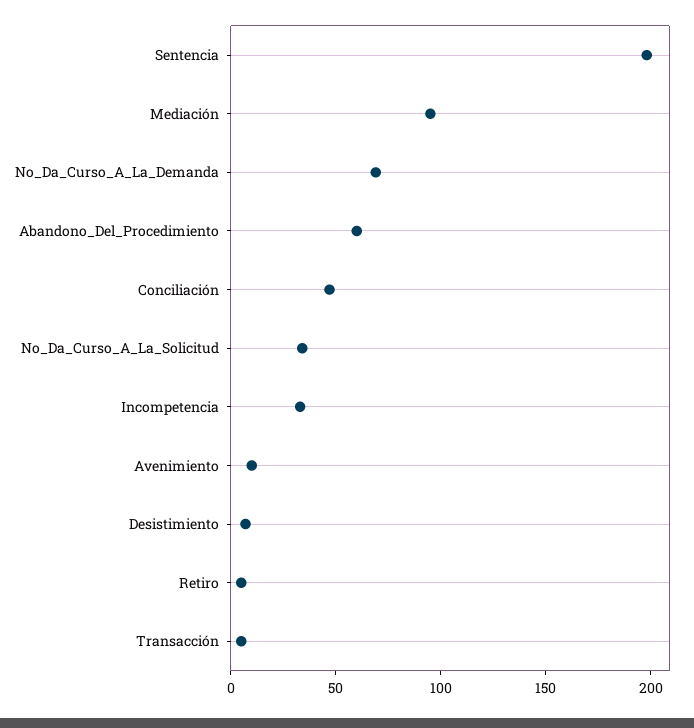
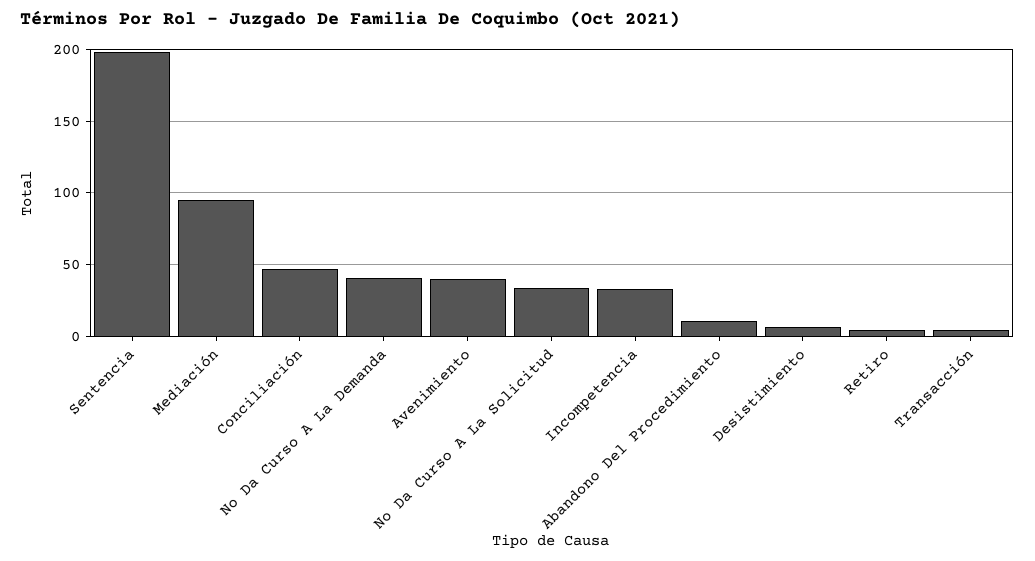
  {
    "Sentencia": 200,
    "Mediación": 95,
-   "No_Da_Curso_A_La_Demanda": 70,
+   "No_Da_Curso_A_La_Demanda": 40,
-   "Abandono_Del_Procedimiento": 60,
+   "Abandono_Del_Procedimiento": 10,
    "Conciliación": 45,
    "No_Da_Curso_A_La_Solicitud": 35,
    "Incompetencia": 35,
-   "Avenimiento": 10,
+   "Avenimiento": 40,
    "Desistimiento": 5,
    "Retiro": 5,
    "Transacción": 5
  }

